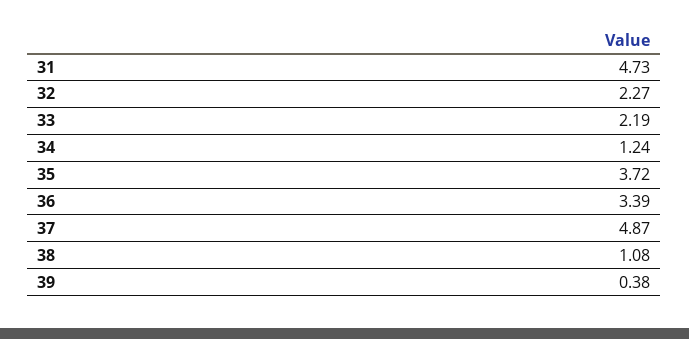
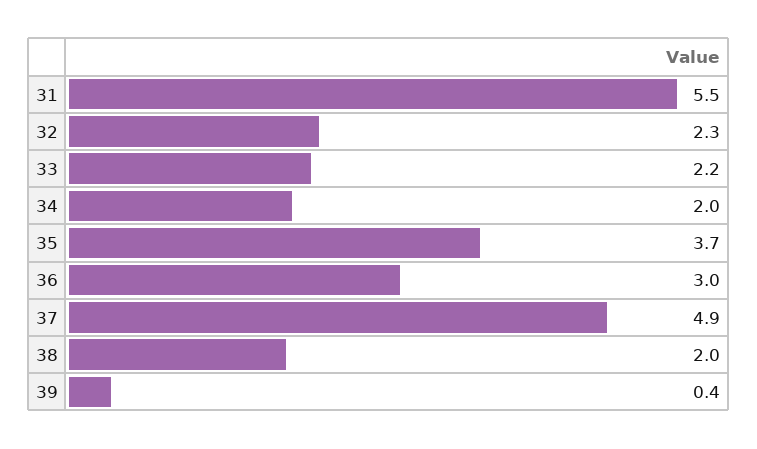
  {
-   "31": 4.73,
+   "31": 5.5,
    "32": 2.27,
    "33": 2.19,
-   "34": 1.24,
+   "34": 2,
    "35": 3.72,
-   "36": 3.39,
+   "36": 3,
    "37": 4.87,
-   "38": 1.08,
+   "38": 2,
    "39": 0.38
  }

